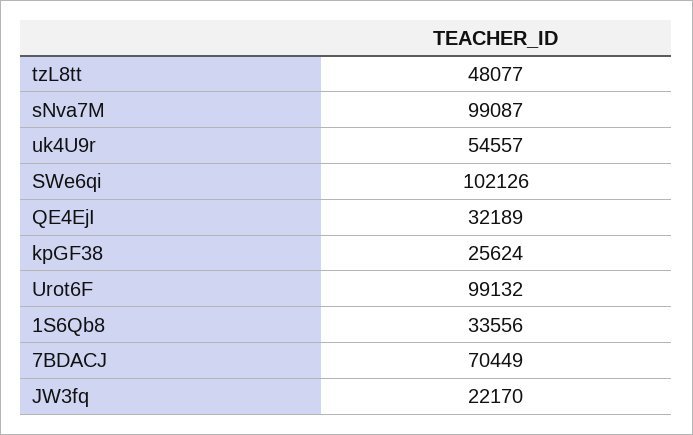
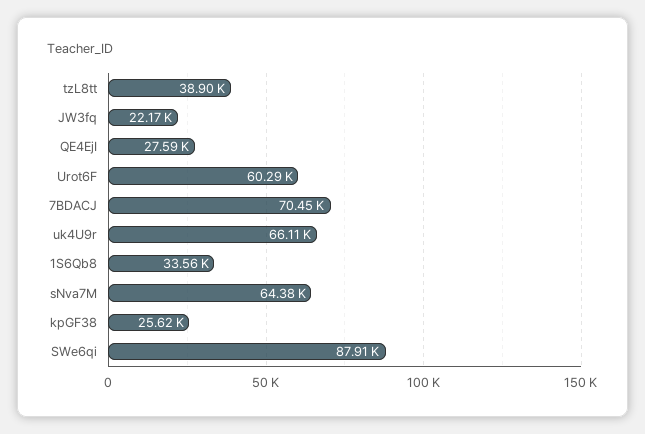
  {
-   "tzL8tt": 48077,
+   "tzL8tt": 38900,
-   "sNva7M": 99087,
+   "sNva7M": 64380,
-   "uk4U9r": 54557,
+   "uk4U9r": 66110,
-   "SWe6qi": 102126,
+   "SWe6qi": 87910,
-   "QE4EjI": 32189,
+   "QE4EjI": 27590,
    "kpGF38": 25624,
-   "Urot6F": 99132,
+   "Urot6F": 60290,
    "1S6Qb8": 33556,
    "7BDACJ": 70449,
    "JW3fq": 22170
  }

